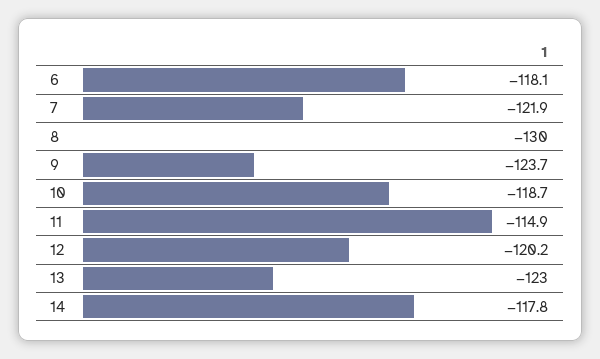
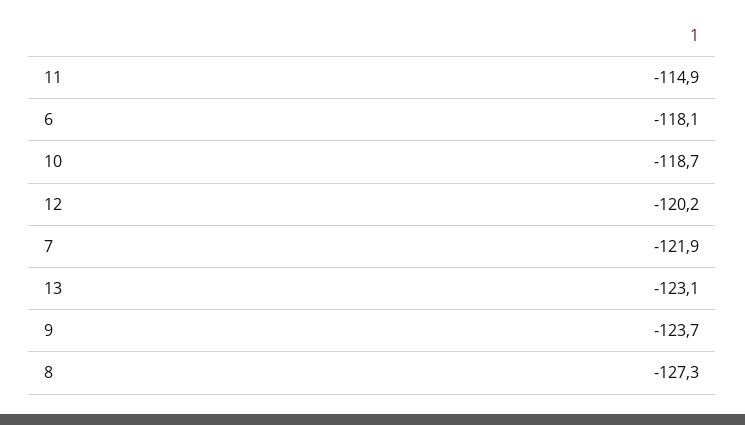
  {
    "6": -118.1,
    "7": -121.9,
-   "8": -130,
+   "8": -127.3,
    "9": -123.7,
    "10": -118.7,
    "11": -114.9,
    "12": -120.2,
-   "13": -123,
+   "13": -123.1
-   "14": -117.8
  }

